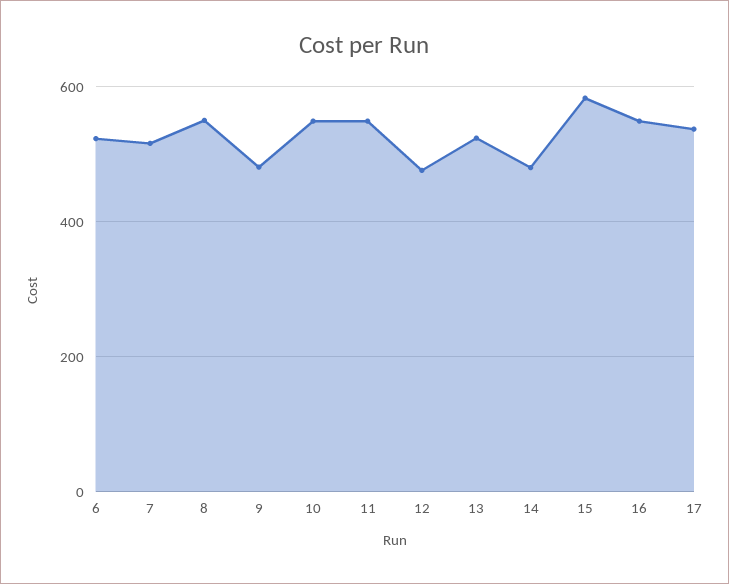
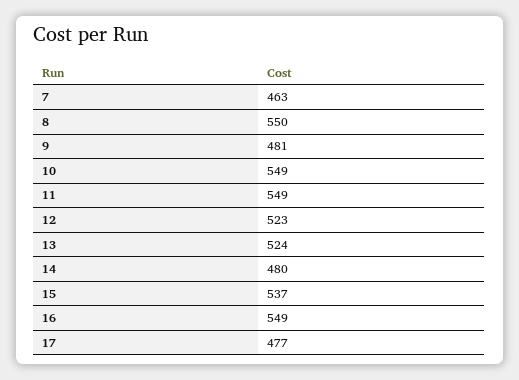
  {
-   "6": 520,
-   "7": 520,
+   "7": 463,
    "8": 550,
    "9": 481,
    "10": 549,
    "11": 549,
-   "12": 480,
+   "12": 523,
    "13": 524,
    "14": 480,
-   "15": 580,
+   "15": 537,
    "16": 549,
-   "17": 540
+   "17": 477
  }

